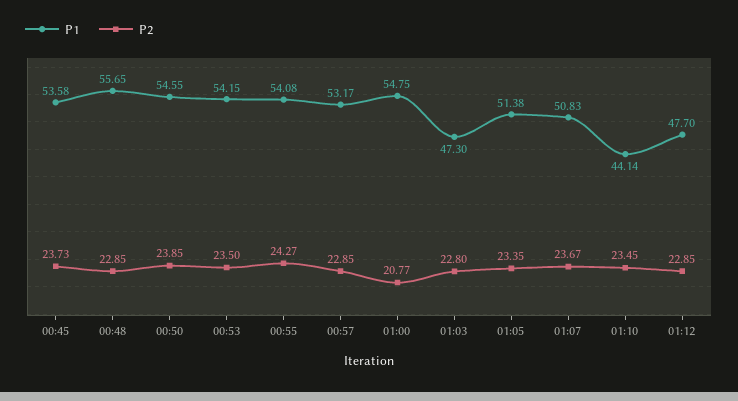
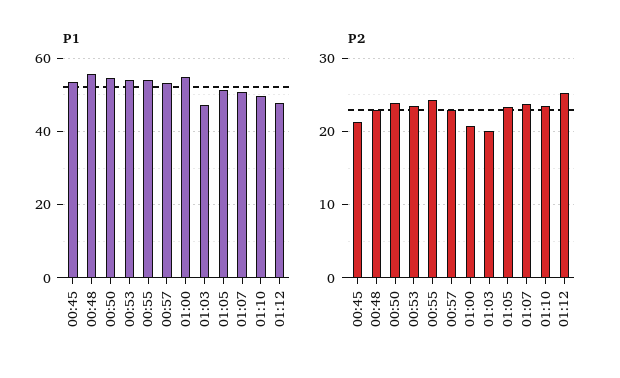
  {
    "P1": {
      "00:45": 53.58,
      "00:48": 55.65,
      "00:50": 54.55,
      "00:53": 54.15,
      "00:55": 54.08,
      "00:57": 53.17,
      "01:00": 54.75,
      "01:03": 47.3,
      "01:05": 51.38,
      "01:07": 50.83,
-     "01:10": 44.14,
+     "01:10": 50,
      "01:12": 47.7
    },
    "P2": {
-     "00:45": 23.73,
+     "00:45": 21,
      "00:48": 22.85,
      "00:50": 23.85,
      "00:53": 23.5,
      "00:55": 24.27,
      "00:57": 22.85,
      "01:00": 20.77,
-     "01:03": 22.8,
+     "01:03": 20,
      "01:05": 23.35,
      "01:07": 23.67,
      "01:10": 23.45,
-     "01:12": 22.85
+     "01:12": 25
    }
  }

